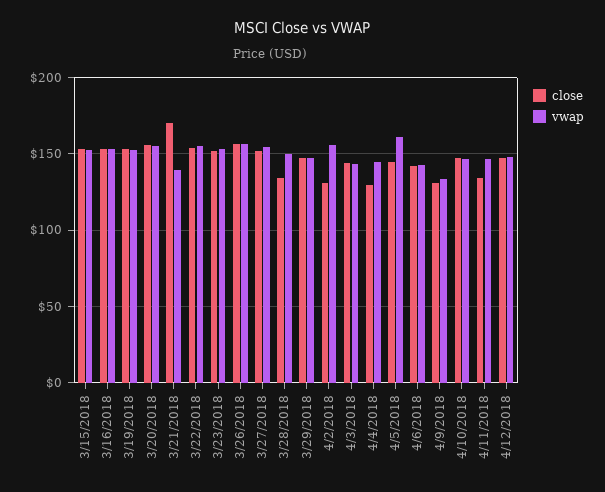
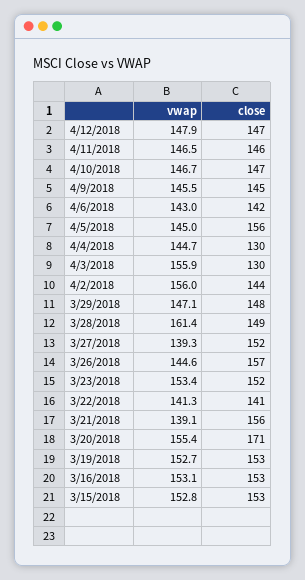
  {
    "close": {
      "3/15/2018": 153,
      "3/16/2018": 153,
      "3/19/2018": 153,
-     "3/20/2018": 155,
+     "3/20/2018": 171,
-     "3/21/2018": 170,
+     "3/21/2018": 156,
-     "3/22/2018": 155,
+     "3/22/2018": 141,
      "3/23/2018": 152,
      "3/26/2018": 157,
      "3/27/2018": 152,
-     "3/28/2018": 135,
+     "3/28/2018": 149,
      "3/29/2018": 148,
-     "4/2/2018": 130,
+     "4/2/2018": 144,
-     "4/3/2018": 145,
+     "4/3/2018": 130,
      "4/4/2018": 130,
-     "4/5/2018": 145,
+     "4/5/2018": 156,
      "4/6/2018": 142,
-     "4/9/2018": 130,
+     "4/9/2018": 145,
      "4/10/2018": 147,
-     "4/11/2018": 135,
+     "4/11/2018": 146,
      "4/12/2018": 147
    },
    "vwap": {
      "3/15/2018": 152.8,
      "3/16/2018": 153.1,
      "3/19/2018": 152.7,
      "3/20/2018": 155.4,
      "3/21/2018": 139.1,
-     "3/22/2018": 155,
+     "3/22/2018": 141.3,
      "3/23/2018": 153.4,
-     "3/26/2018": 155,
+     "3/26/2018": 144.6,
-     "3/27/2018": 155,
+     "3/27/2018": 139.3,
-     "3/28/2018": 150,
+     "3/28/2018": 161.4,
      "3/29/2018": 147.1,
      "4/2/2018": 156,
-     "4/3/2018": 145,
+     "4/3/2018": 155.9,
      "4/4/2018": 144.7,
-     "4/5/2018": 160,
+     "4/5/2018": 145,
      "4/6/2018": 143,
-     "4/9/2018": 135,
+     "4/9/2018": 145.5,
      "4/10/2018": 146.7,
      "4/11/2018": 146.5,
      "4/12/2018": 147.9
    }
  }

